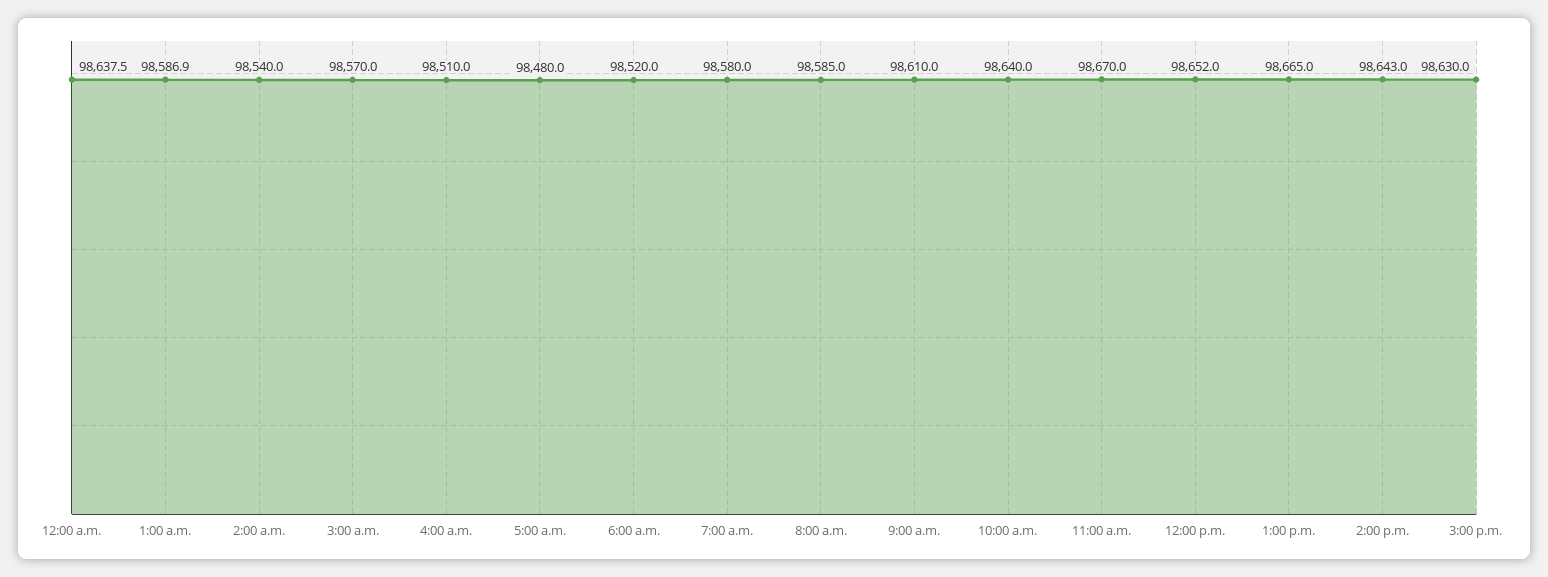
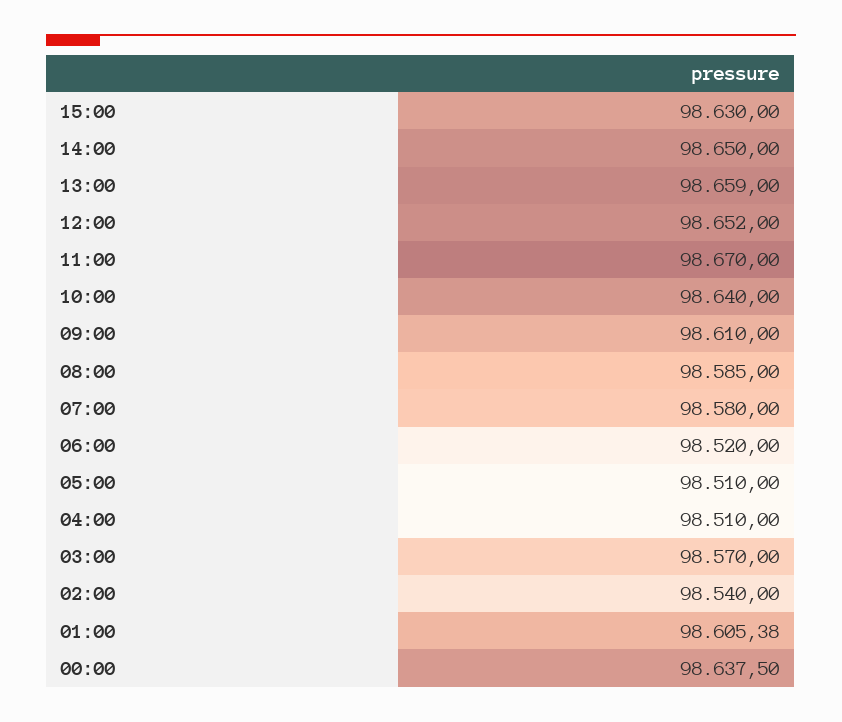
  {
    "12:00 a.m.": 98637.5,
-   "1:00 a.m.": 98586.9,
+   "1:00 a.m.": 98605.38,
    "2:00 a.m.": 98540,
    "3:00 a.m.": 98570,
    "4:00 a.m.": 98510,
-   "5:00 a.m.": 98480,
+   "5:00 a.m.": 98510,
    "6:00 a.m.": 98520,
    "7:00 a.m.": 98580,
    "8:00 a.m.": 98585,
    "9:00 a.m.": 98610,
    "10:00 a.m.": 98640,
    "11:00 a.m.": 98670,
    "12:00 p.m.": 98652,
-   "1:00 p.m.": 98665,
+   "1:00 p.m.": 98659,
-   "2:00 p.m.": 98643,
+   "2:00 p.m.": 98650,
    "3:00 p.m.": 98630
  }

